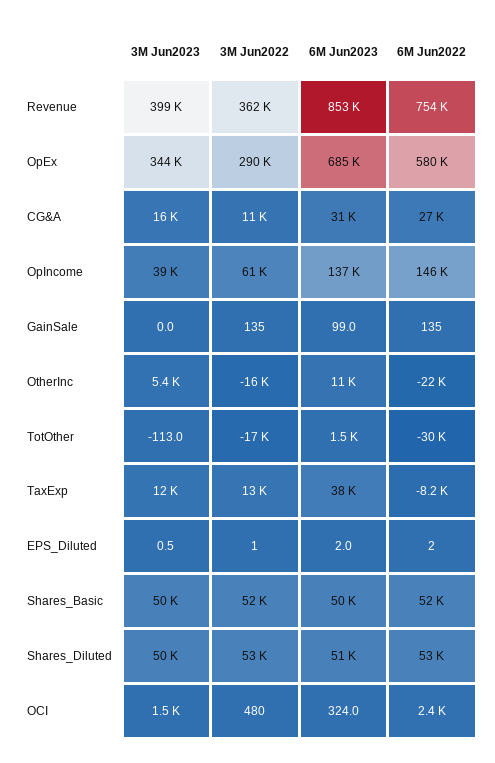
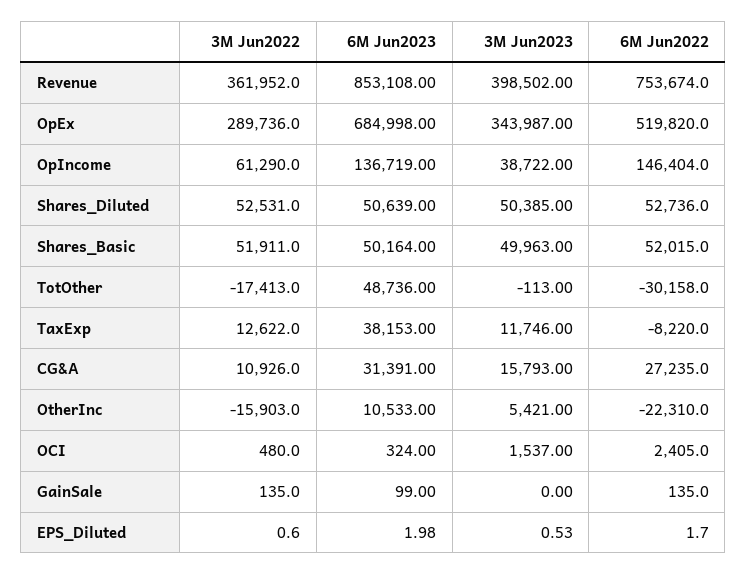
  {
    "3M Jun2023": {
      "Revenue": 398502,
      "OpEx": 343987,
      "CG&A": 15793,
      "OpIncome": 38722,
      "GainSale": 0,
      "OtherInc": 5421,
      "TotOther": -113,
      "TaxExp": 11746,
      "EPS_Diluted": 0.53,
      "Shares_Basic": 49963,
      "Shares_Diluted": 50385,
      "OCI": 1537
    },
    "3M Jun2022": {
      "Revenue": 361952,
      "OpEx": 289736,
      "CG&A": 10926,
      "OpIncome": 61290,
      "GainSale": 135,
      "OtherInc": -15903,
      "TotOther": -17413,
      "TaxExp": 12622,
      "EPS_Diluted": 0.6,
      "Shares_Basic": 51911,
      "Shares_Diluted": 52531,
      "OCI": 480
    },
    "6M Jun2023": {
      "Revenue": 853108,
      "OpEx": 684998,
      "CG&A": 31391,
      "OpIncome": 136719,
      "GainSale": 99,
      "OtherInc": 10533,
-     "TotOther": 1500,
+     "TotOther": 48736,
      "TaxExp": 38153,
      "EPS_Diluted": 1.98,
      "Shares_Basic": 50164,
      "Shares_Diluted": 50639,
      "OCI": 324
    },
    "6M Jun2022": {
      "Revenue": 753674,
-     "OpEx": 580000,
+     "OpEx": 519820,
      "CG&A": 27235,
      "OpIncome": 146404,
      "GainSale": 135,
      "OtherInc": -22310,
      "TotOther": -30158,
      "TaxExp": -8220,
      "EPS_Diluted": 1.7,
      "Shares_Basic": 52015,
      "Shares_Diluted": 52736,
      "OCI": 2405
    }
  }

